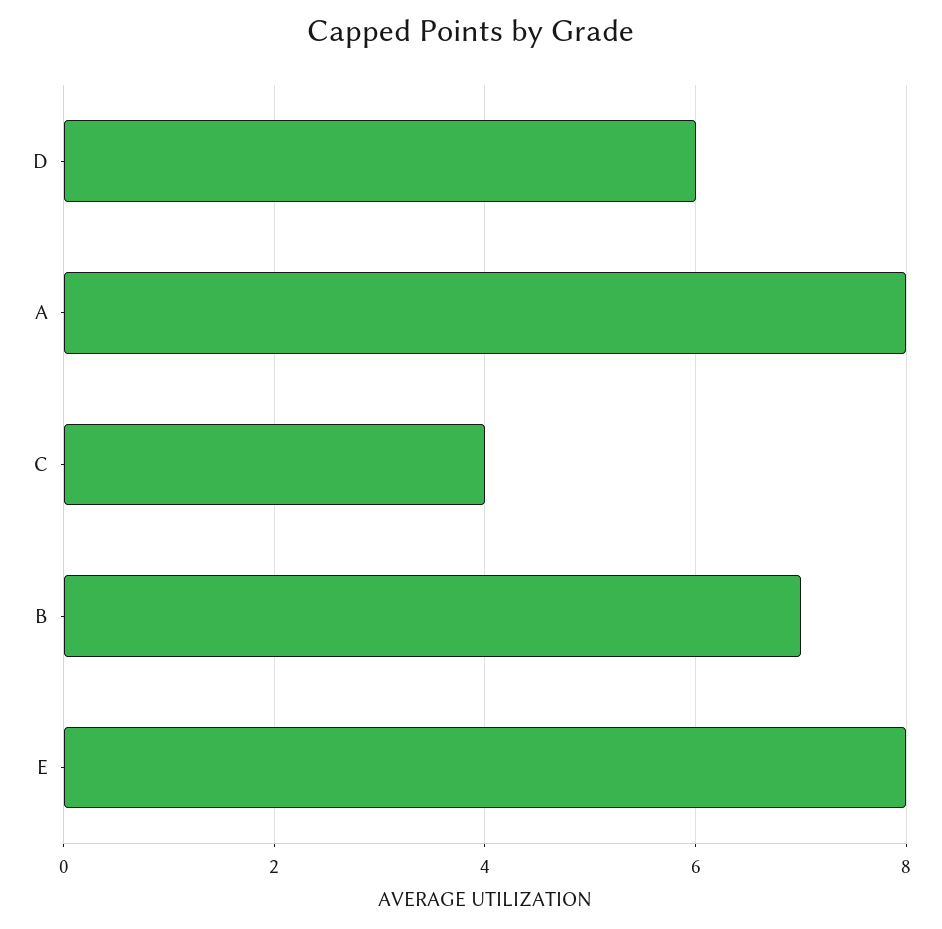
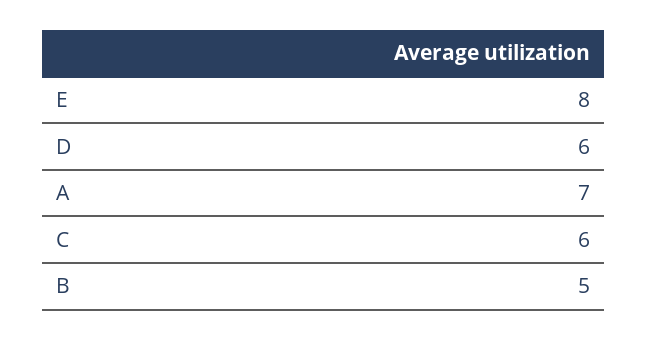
  {
    "D": 6,
-   "A": 8,
+   "A": 7,
-   "C": 4,
+   "C": 6,
-   "B": 7,
+   "B": 5,
    "E": 8
  }

